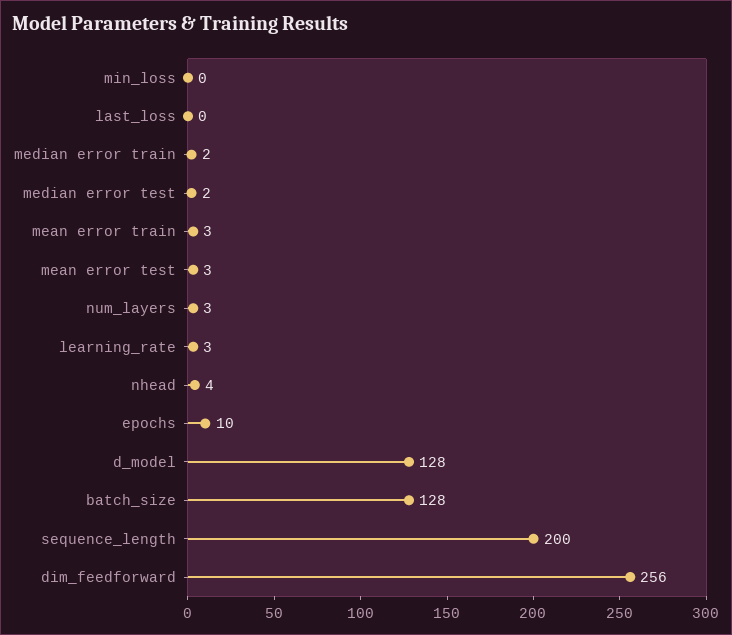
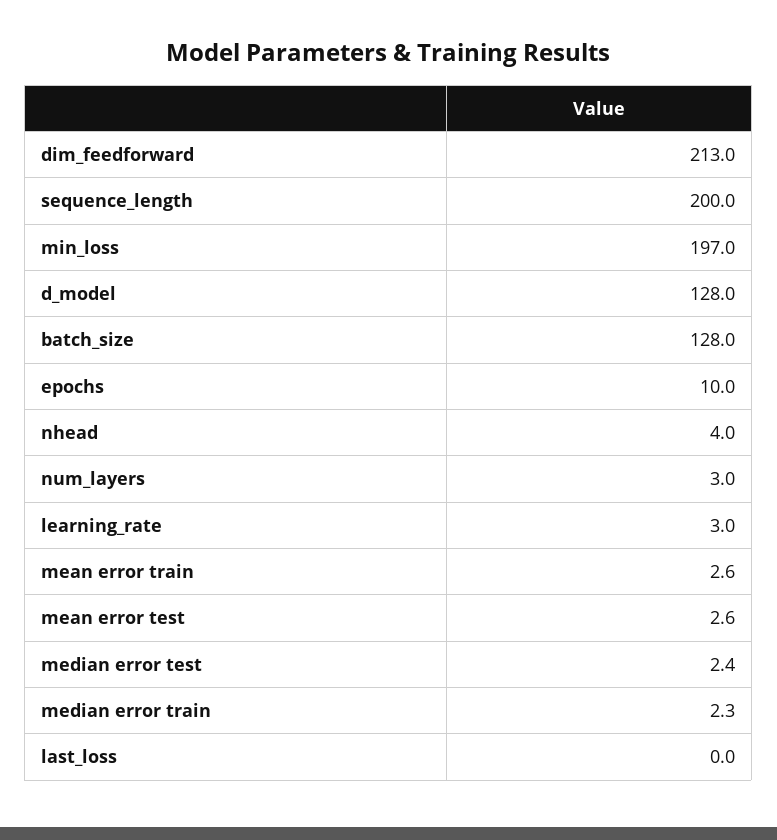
  {
-   "min_loss": 0,
+   "min_loss": 197,
    "last_loss": 0,
    "median error train": 2.3,
    "median error test": 2.4,
    "mean error train": 2.6,
    "mean error test": 2.6,
    "num_layers": 3,
    "learning_rate": 3,
    "nhead": 4,
    "epochs": 10,
    "d_model": 128,
    "batch_size": 128,
    "sequence_length": 200,
-   "dim_feedforward": 256
+   "dim_feedforward": 213
  }

